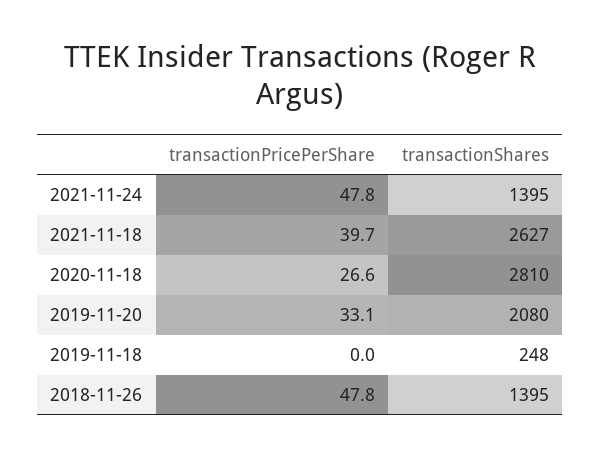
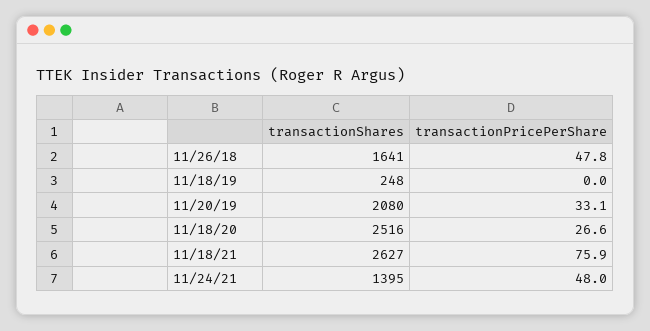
  {
    "transactionPricePerShare": {
-     "2021-11-24": 47.8,
+     "2021-11-24": 48,
-     "2021-11-18": 39.7,
+     "2021-11-18": 75.9,
      "2020-11-18": 26.6,
      "2019-11-20": 33.1,
      "2019-11-18": 0,
      "2018-11-26": 47.8
    },
    "transactionShares": {
      "2021-11-24": 1395,
      "2021-11-18": 2627,
-     "2020-11-18": 2810,
+     "2020-11-18": 2516,
      "2019-11-20": 2080,
      "2019-11-18": 248,
-     "2018-11-26": 1395
+     "2018-11-26": 1641
    }
  }

